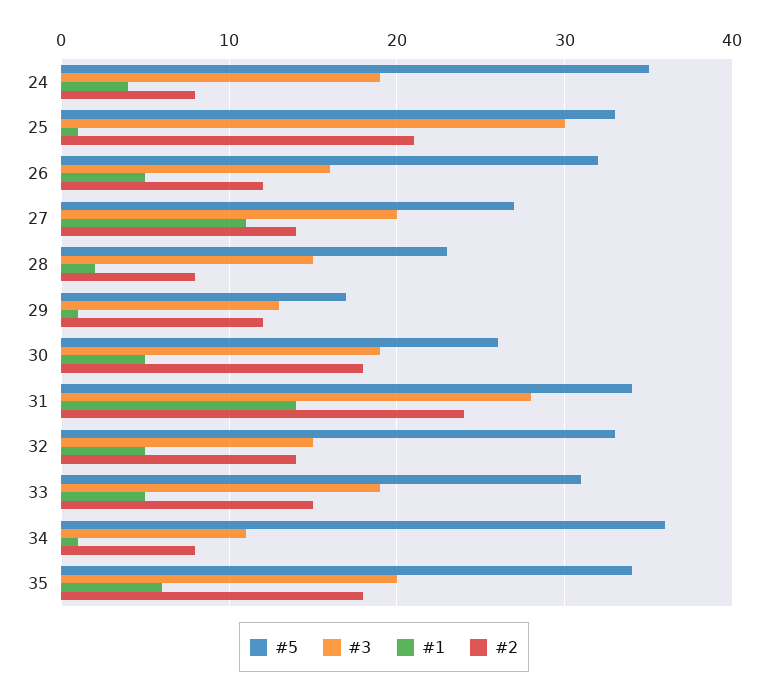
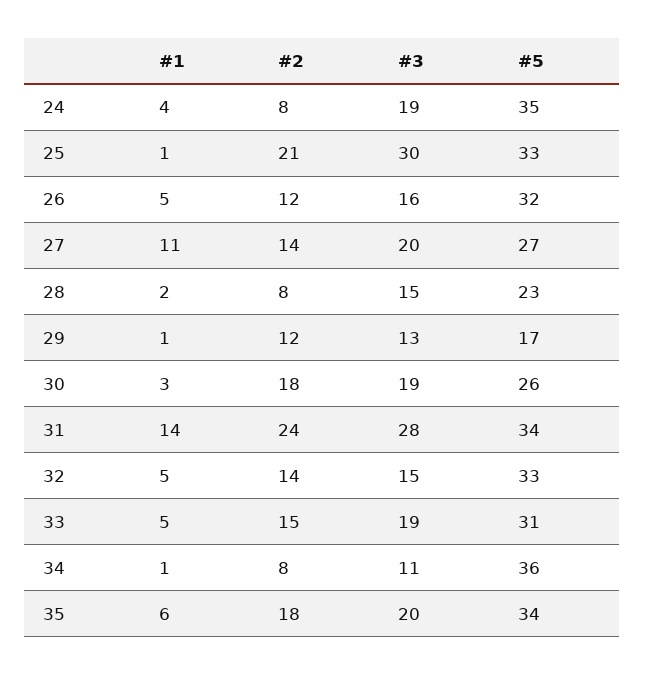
  {
    "#5": {
      "24": 35,
      "25": 33,
      "26": 32,
      "27": 27,
      "28": 23,
      "29": 17,
      "30": 26,
      "31": 34,
      "32": 33,
      "33": 31,
      "34": 36,
      "35": 34
    },
    "#3": {
      "24": 19,
      "25": 30,
      "26": 16,
      "27": 20,
      "28": 15,
      "29": 13,
      "30": 19,
      "31": 28,
      "32": 15,
      "33": 19,
      "34": 11,
      "35": 20
    },
    "#1": {
      "24": 4,
      "25": 1,
      "26": 5,
      "27": 11,
      "28": 2,
      "29": 1,
-     "30": 5,
+     "30": 3,
      "31": 14,
      "32": 5,
      "33": 5,
      "34": 1,
      "35": 6
    },
    "#2": {
      "24": 8,
      "25": 21,
      "26": 12,
      "27": 14,
      "28": 8,
      "29": 12,
      "30": 18,
      "31": 24,
      "32": 14,
      "33": 15,
      "34": 8,
      "35": 18
    }
  }

